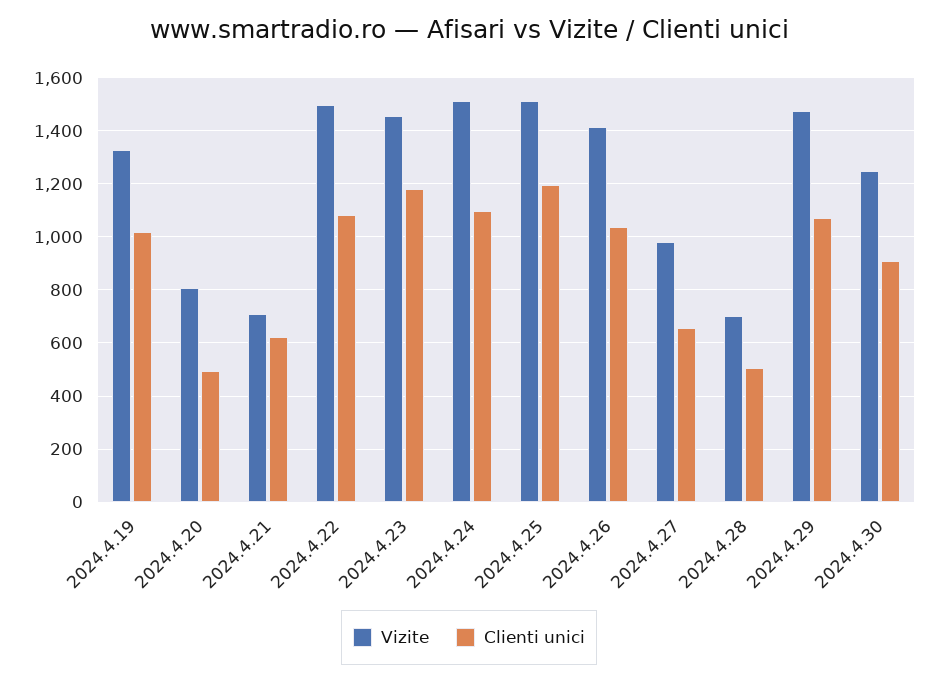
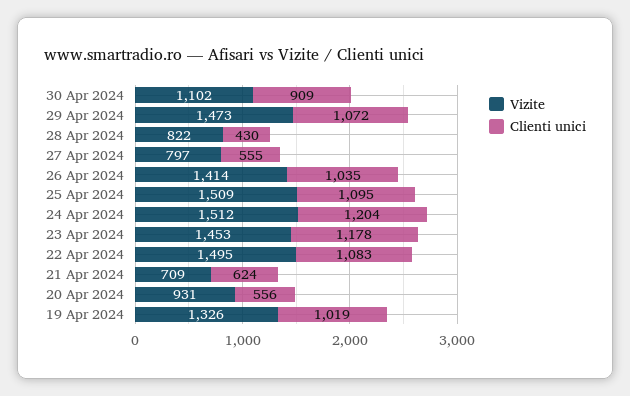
  {
    "Vizite": {
      "2024.4.19": 1326,
-     "2024.4.20": 800,
+     "2024.4.20": 931,
      "2024.4.21": 709,
      "2024.4.22": 1495,
      "2024.4.23": 1453,
      "2024.4.24": 1512,
      "2024.4.25": 1509,
      "2024.4.26": 1414,
-     "2024.4.27": 975,
+     "2024.4.27": 797,
-     "2024.4.28": 700,
+     "2024.4.28": 822,
      "2024.4.29": 1473,
-     "2024.4.30": 1250
+     "2024.4.30": 1102
    },
    "Clienti unici": {
      "2024.4.19": 1019,
-     "2024.4.20": 500,
+     "2024.4.20": 556,
      "2024.4.21": 624,
      "2024.4.22": 1083,
      "2024.4.23": 1178,
-     "2024.4.24": 1100,
+     "2024.4.24": 1204,
-     "2024.4.25": 1200,
+     "2024.4.25": 1095,
      "2024.4.26": 1035,
-     "2024.4.27": 650,
+     "2024.4.27": 555,
-     "2024.4.28": 500,
+     "2024.4.28": 430,
      "2024.4.29": 1072,
      "2024.4.30": 909
    }
  }

